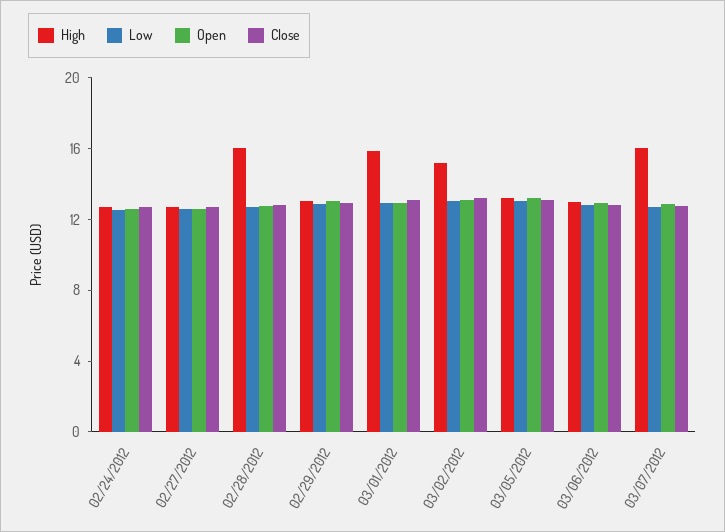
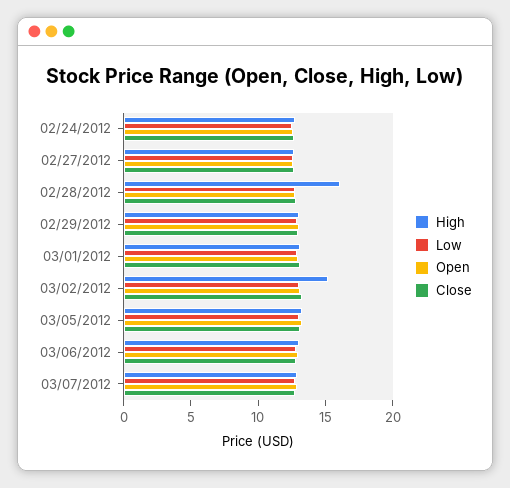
  {
    "High": {
      "02/24/2012": 13,
      "02/27/2012": 13,
      "02/28/2012": 16,
      "02/29/2012": 13,
-     "03/01/2012": 16,
+     "03/01/2012": 13,
      "03/02/2012": 15,
      "03/05/2012": 13,
      "03/06/2012": 13,
-     "03/07/2012": 16
+     "03/07/2012": 13
    },
    "Low": {
      "02/24/2012": 13,
      "02/27/2012": 13,
      "02/28/2012": 13,
      "02/29/2012": 13,
      "03/01/2012": 13,
      "03/02/2012": 13,
      "03/05/2012": 13,
      "03/06/2012": 13,
      "03/07/2012": 13
    },
    "Open": {
      "02/24/2012": 13,
      "02/27/2012": 13,
      "02/28/2012": 13,
      "02/29/2012": 13,
      "03/01/2012": 13,
      "03/02/2012": 13,
      "03/05/2012": 13,
      "03/06/2012": 13,
      "03/07/2012": 13
    },
    "Close": {
      "02/24/2012": 13,
      "02/27/2012": 13,
      "02/28/2012": 13,
      "02/29/2012": 13,
      "03/01/2012": 13,
      "03/02/2012": 13,
      "03/05/2012": 13,
      "03/06/2012": 13,
      "03/07/2012": 13
    }
  }

